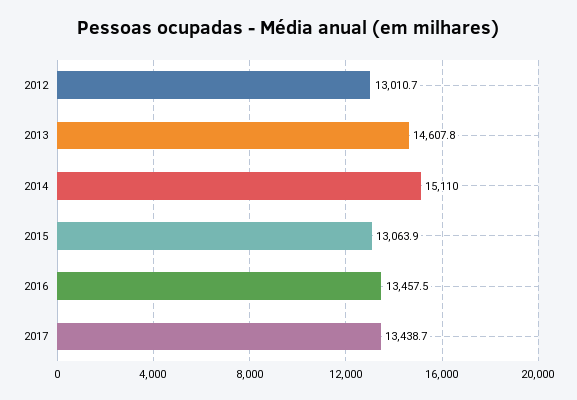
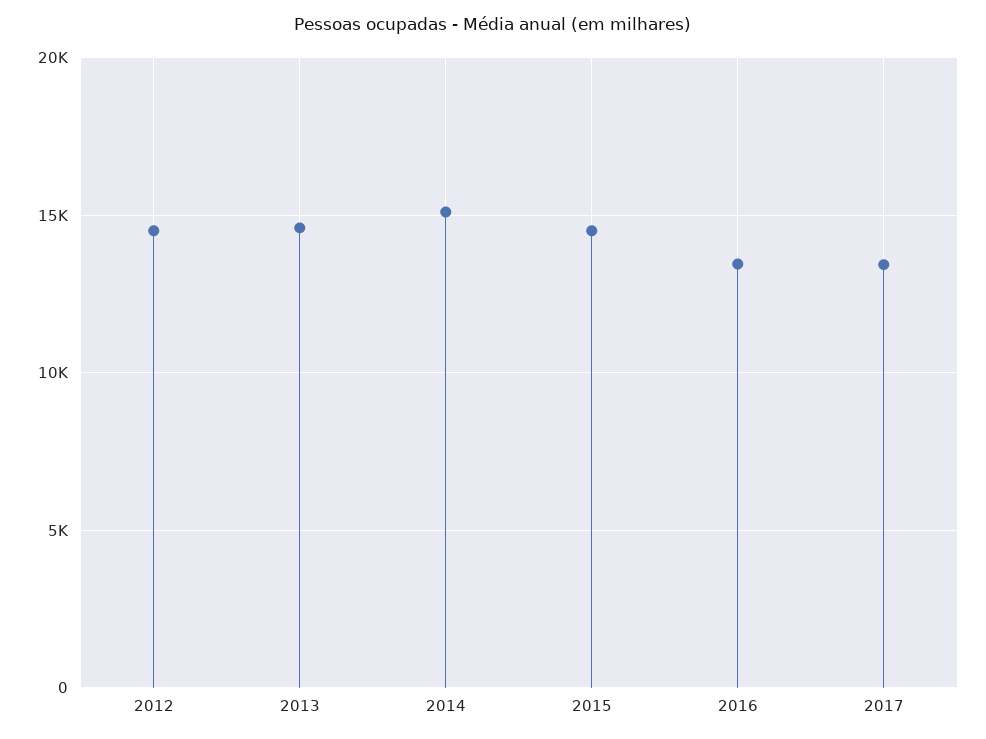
  {
-   "2012": 13010.7,
+   "2012": 14500,
    "2013": 14607.8,
    "2014": 15110,
-   "2015": 13063.9,
+   "2015": 14500,
    "2016": 13457.5,
    "2017": 13438.7
  }

